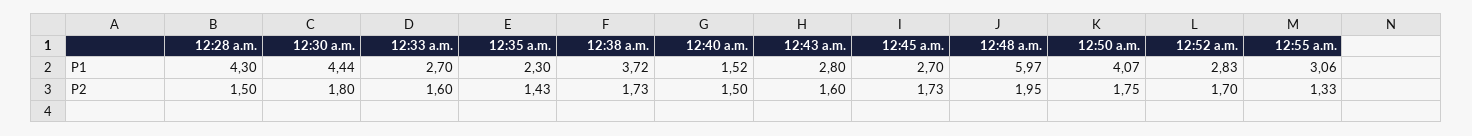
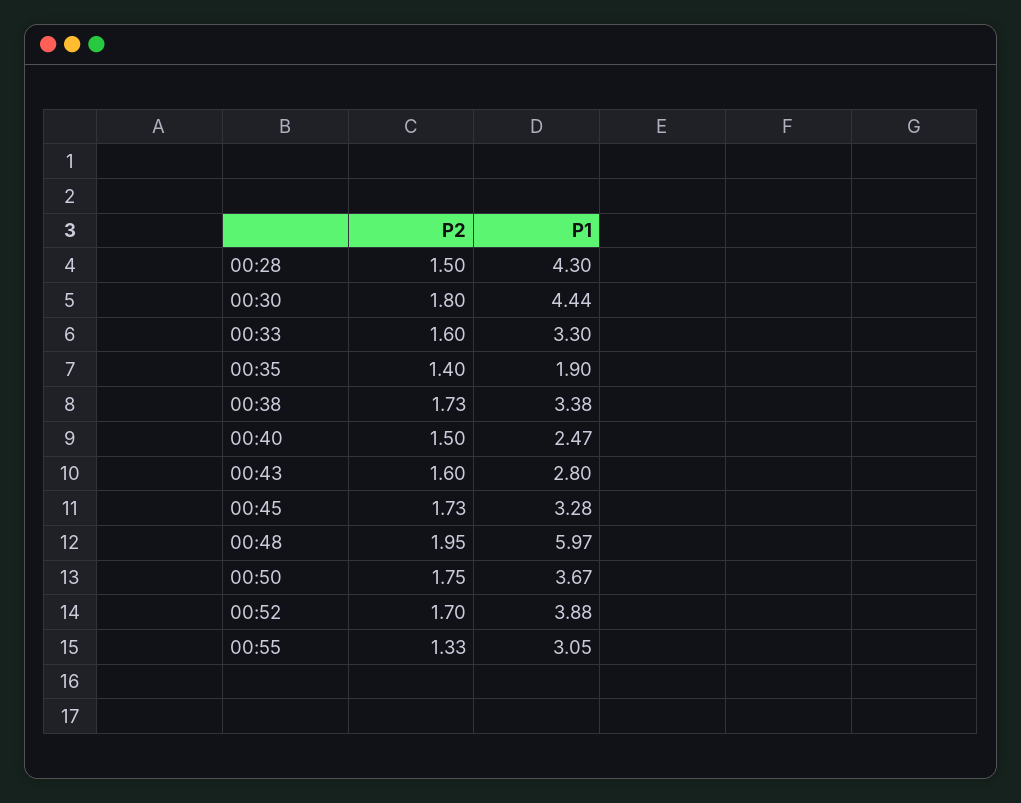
  {
    "12:28 a.m.": {
      "P1": 4.3,
      "P2": 1.5
    },
    "12:30 a.m.": {
      "P1": 4.44,
      "P2": 1.8
    },
    "12:33 a.m.": {
-     "P1": 2.7,
+     "P1": 3.3,
      "P2": 1.6
    },
    "12:35 a.m.": {
-     "P1": 2.3,
+     "P1": 1.9,
-     "P2": 1.43
+     "P2": 1.4
    },
    "12:38 a.m.": {
-     "P1": 3.72,
+     "P1": 3.38,
      "P2": 1.73
    },
    "12:40 a.m.": {
-     "P1": 1.52,
+     "P1": 2.47,
      "P2": 1.5
    },
    "12:43 a.m.": {
      "P1": 2.8,
      "P2": 1.6
    },
    "12:45 a.m.": {
-     "P1": 2.7,
+     "P1": 3.28,
      "P2": 1.73
    },
    "12:48 a.m.": {
      "P1": 5.97,
      "P2": 1.95
    },
    "12:50 a.m.": {
-     "P1": 4.07,
+     "P1": 3.67,
      "P2": 1.75
    },
    "12:52 a.m.": {
-     "P1": 2.83,
+     "P1": 3.88,
      "P2": 1.7
    },
    "12:55 a.m.": {
-     "P1": 3.06,
+     "P1": 3.05,
      "P2": 1.33
    }
  }

